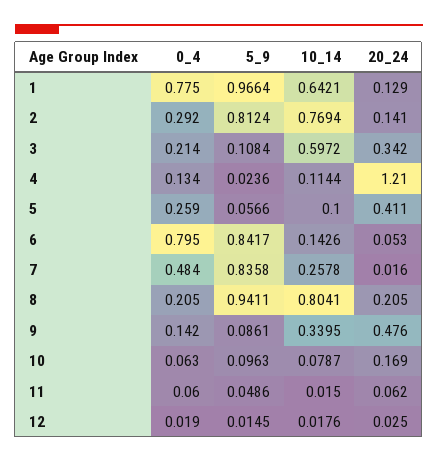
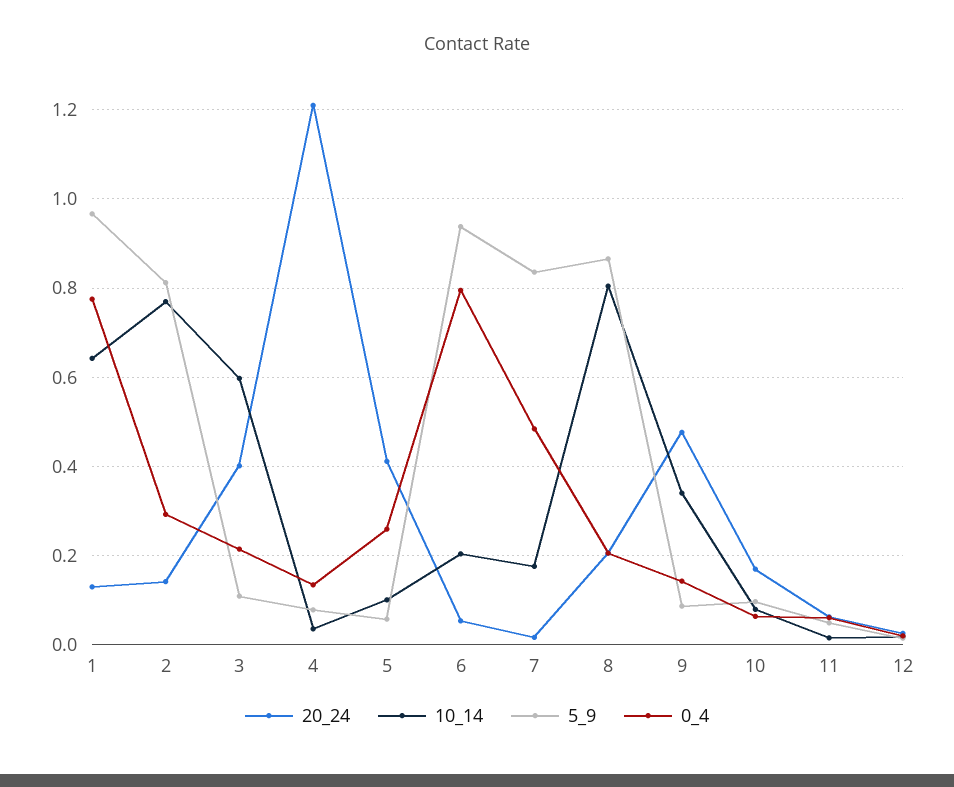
  {
    "0_4": {
      "1": 0.775,
      "2": 0.292,
      "3": 0.214,
      "4": 0.134,
      "5": 0.259,
      "6": 0.795,
      "7": 0.484,
      "8": 0.205,
      "9": 0.142,
      "10": 0.063,
      "11": 0.06,
      "12": 0.019
    },
    "5_9": {
      "1": 0.9664,
      "2": 0.8124,
      "3": 0.1084,
-     "4": 0.0236,
+     "4": 0.08,
      "5": 0.0566,
-     "6": 0.8417,
+     "6": 0.94,
      "7": 0.8358,
-     "8": 0.9411,
+     "8": 0.86,
      "9": 0.0861,
      "10": 0.0963,
      "11": 0.0486,
      "12": 0.0145
    },
    "10_14": {
      "1": 0.6421,
      "2": 0.7694,
      "3": 0.5972,
-     "4": 0.1144,
+     "4": 0.04,
      "5": 0.1,
-     "6": 0.1426,
+     "6": 0.2,
-     "7": 0.2578,
+     "7": 0.18,
      "8": 0.8041,
      "9": 0.3395,
      "10": 0.0787,
      "11": 0.015,
      "12": 0.0176
    },
    "20_24": {
      "1": 0.129,
      "2": 0.141,
-     "3": 0.342,
+     "3": 0.4,
      "4": 1.21,
      "5": 0.411,
      "6": 0.053,
      "7": 0.016,
      "8": 0.205,
      "9": 0.476,
      "10": 0.169,
      "11": 0.062,
      "12": 0.025
    }
  }

